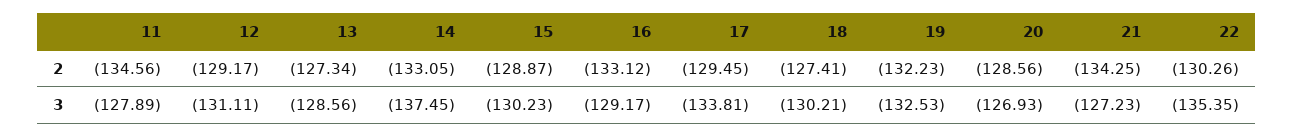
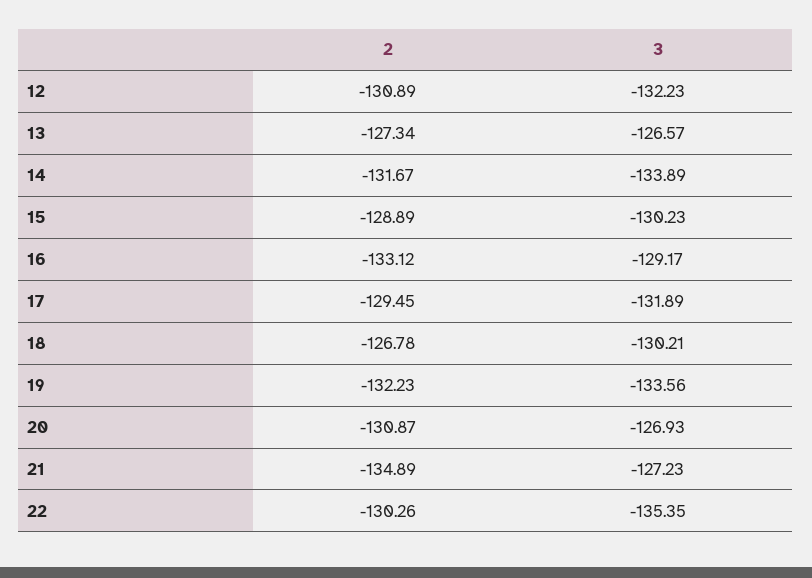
  {
-   "11": {
-     "2": -134.56,
-     "3": -127.89
-   },
    "12": {
-     "2": -129.17,
+     "2": -130.89,
-     "3": -131.11
+     "3": -132.23
    },
    "13": {
      "2": -127.34,
-     "3": -128.56
+     "3": -126.57
    },
    "14": {
-     "2": -133.05,
+     "2": -131.67,
-     "3": -137.45
+     "3": -133.89
    },
    "15": {
-     "2": -128.87,
+     "2": -128.89,
      "3": -130.23
    },
    "16": {
      "2": -133.12,
      "3": -129.17
    },
    "17": {
      "2": -129.45,
-     "3": -133.81
+     "3": -131.89
    },
    "18": {
-     "2": -127.41,
+     "2": -126.78,
      "3": -130.21
    },
    "19": {
      "2": -132.23,
-     "3": -132.53
+     "3": -133.56
    },
    "20": {
-     "2": -128.56,
+     "2": -130.87,
      "3": -126.93
    },
    "21": {
-     "2": -134.25,
+     "2": -134.89,
      "3": -127.23
    },
    "22": {
      "2": -130.26,
      "3": -135.35
    }
  }

